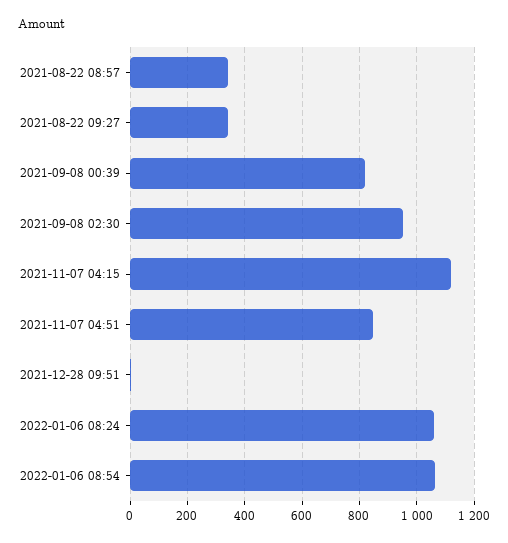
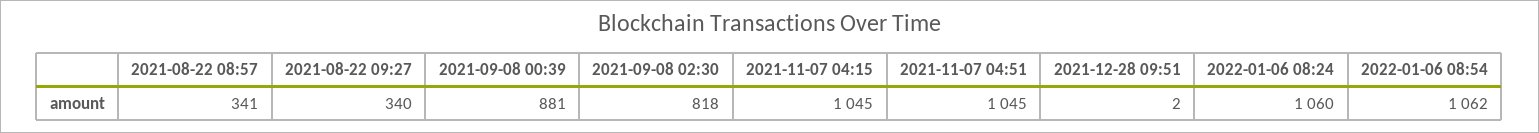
  {
    "2021-08-22 08:57": 341,
    "2021-08-22 09:27": 340,
-   "2021-09-08 00:39": 825,
+   "2021-09-08 00:39": 881,
-   "2021-09-08 02:30": 950,
+   "2021-09-08 02:30": 818,
-   "2021-11-07 04:15": 1125,
+   "2021-11-07 04:15": 1045,
-   "2021-11-07 04:51": 850,
+   "2021-11-07 04:51": 1045,
    "2021-12-28 09:51": 2,
    "2022-01-06 08:24": 1060,
    "2022-01-06 08:54": 1062
  }

